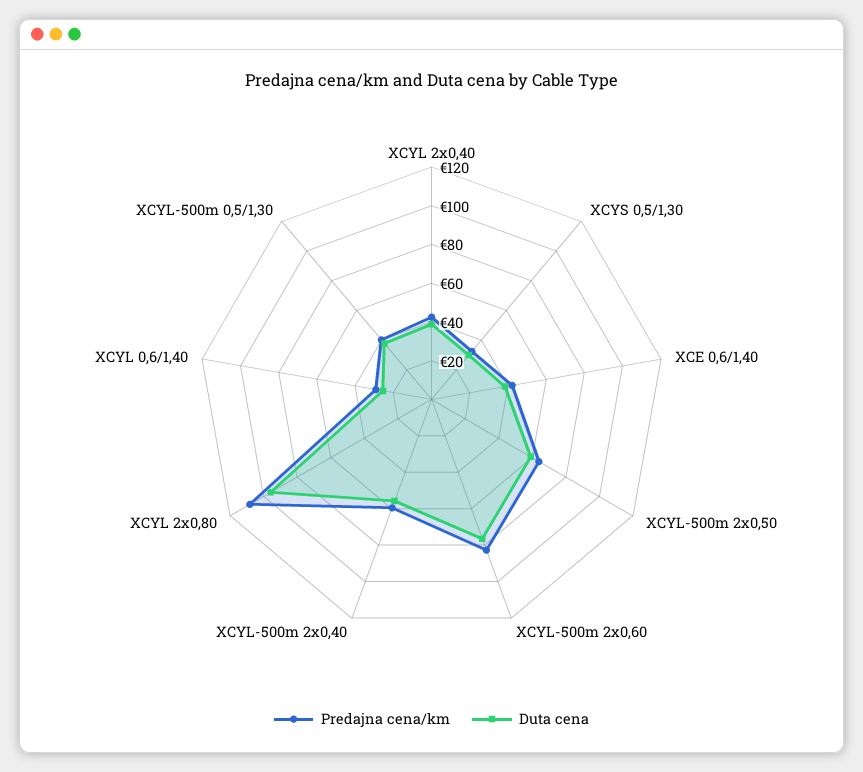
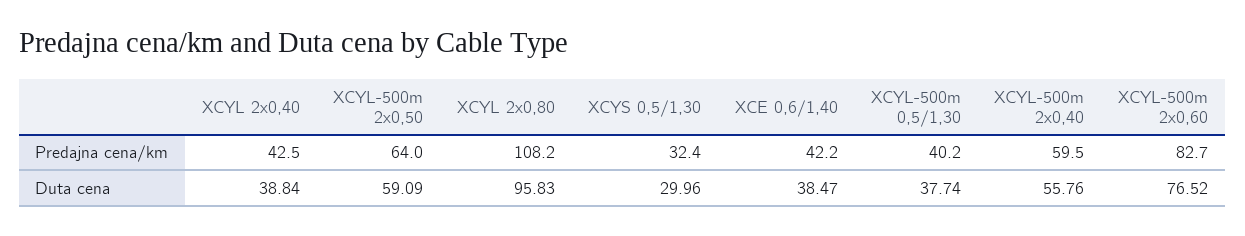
  {
    "Predajna cena/km": {
      "XCYL 2x0,40": 42.5,
      "XCYS 0,5/1,30": 32.4,
      "XCE 0,6/1,40": 42.2,
      "XCYL-500m 2x0,50": 64,
      "XCYL-500m 2x0,60": 82.7,
      "XCYL-500m 2x0,40": 59.5,
      "XCYL 2x0,80": 108.2,
-     "XCYL 0,6/1,40": 30,
      "XCYL-500m 0,5/1,30": 40.2
    },
    "Duta cena": {
      "XCYL 2x0,40": 38.84,
      "XCYS 0,5/1,30": 29.96,
      "XCE 0,6/1,40": 38.47,
      "XCYL-500m 2x0,50": 59.09,
      "XCYL-500m 2x0,60": 76.52,
      "XCYL-500m 2x0,40": 55.76,
      "XCYL 2x0,80": 95.83,
-     "XCYL 0,6/1,40": 25,
      "XCYL-500m 0,5/1,30": 37.74
    }
  }

